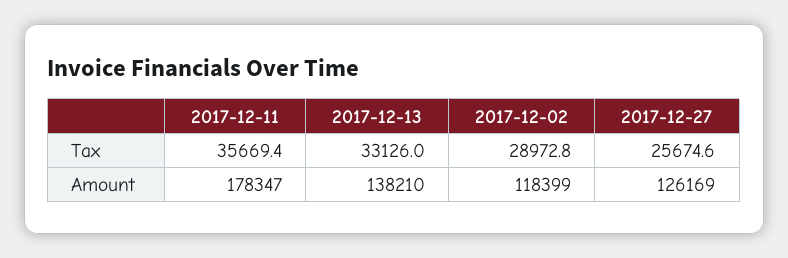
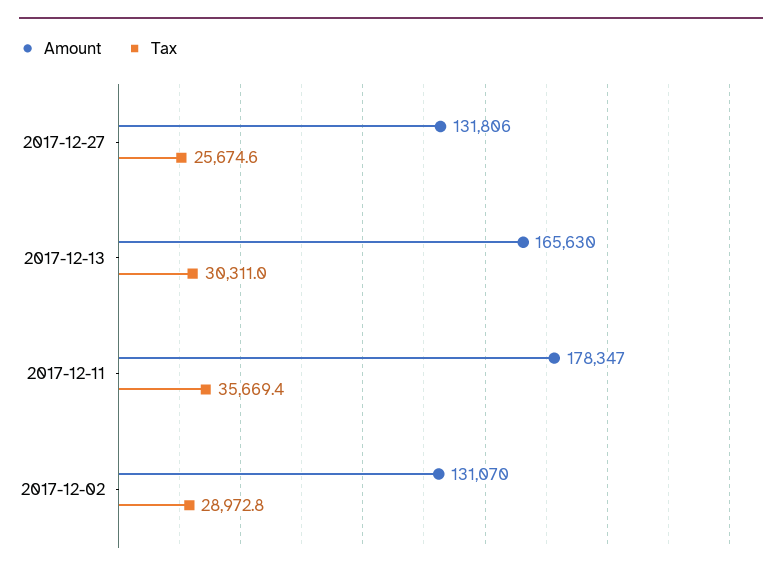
  {
    "Tax": {
      "2017-12-11": 35669.4,
-     "2017-12-13": 33126,
+     "2017-12-13": 30311,
      "2017-12-02": 28972.8,
      "2017-12-27": 25674.6
    },
    "Amount": {
      "2017-12-11": 178347,
-     "2017-12-13": 138210,
+     "2017-12-13": 165630,
-     "2017-12-02": 118399,
+     "2017-12-02": 131070,
-     "2017-12-27": 126169
+     "2017-12-27": 131806
    }
  }

